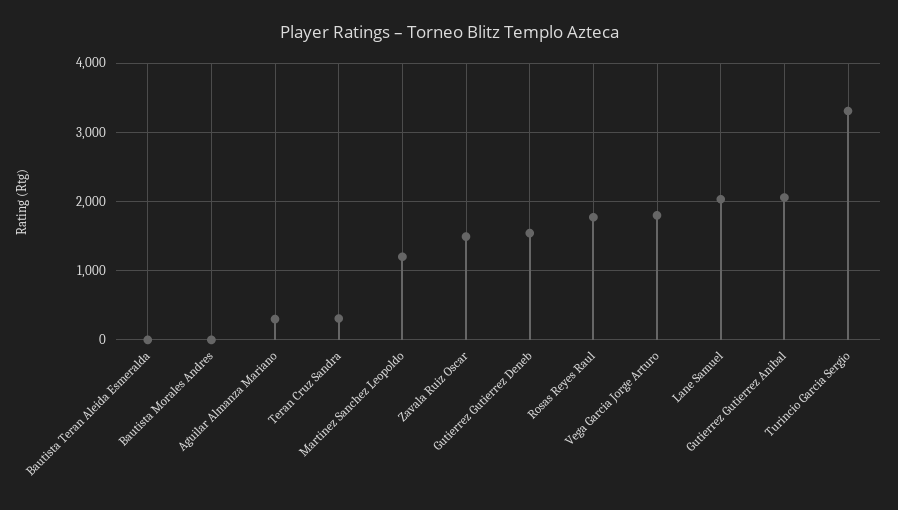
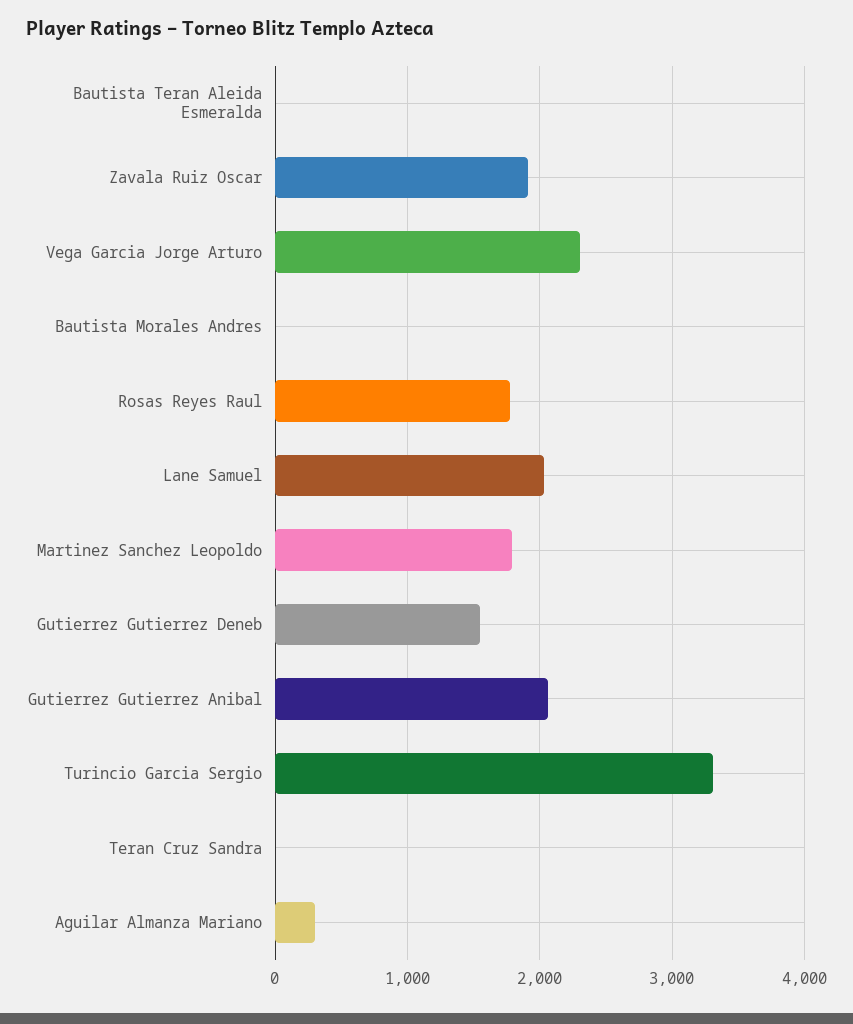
  {
    "Bautista Teran Aleida Esmeralda": 0,
    "Bautista Morales Andres": 0,
    "Aguilar Almanza Mariano": 300,
-   "Teran Cruz Sandra": 300,
+   "Teran Cruz Sandra": 0,
-   "Martinez Sanchez Leopoldo": 1200,
+   "Martinez Sanchez Leopoldo": 1800,
-   "Zavala Ruiz Oscar": 1500,
+   "Zavala Ruiz Oscar": 1900,
    "Gutierrez Gutierrez Deneb": 1500,
    "Rosas Reyes Raul": 1800,
-   "Vega Garcia Jorge Arturo": 1800,
+   "Vega Garcia Jorge Arturo": 2300,
    "Lane Samuel": 2000,
    "Gutierrez Gutierrez Anibal": 2100,
    "Turincio Garcia Sergio": 3300
  }

